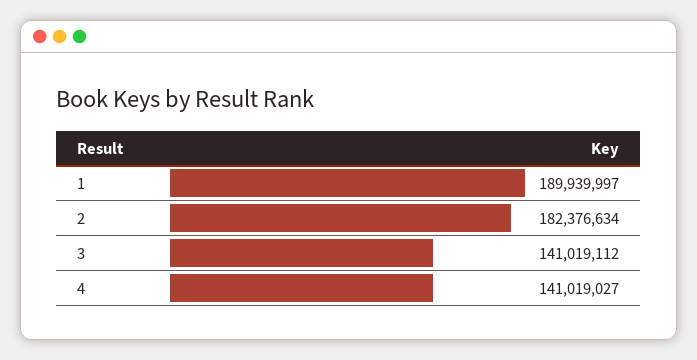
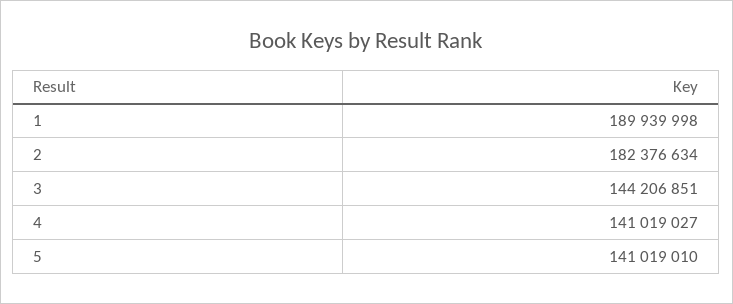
  {
-   "1": 189939997,
+   "1": 189939998,
    "2": 182376634,
-   "3": 141019112,
+   "3": 144206851,
-   "4": 141019027
+   "4": 141019027,
+   "5": 141019010
  }

